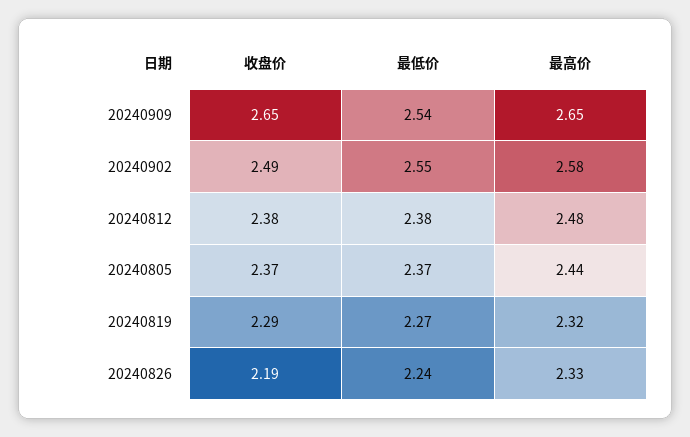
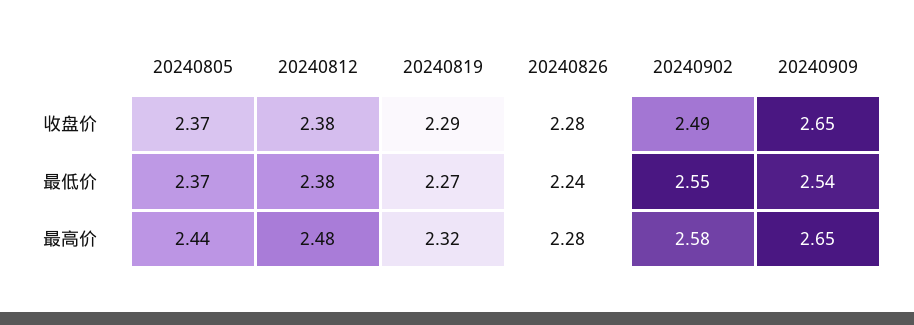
  {
    "收盘价": {
      "20240909": 2.65,
      "20240902": 2.49,
      "20240812": 2.38,
      "20240805": 2.37,
      "20240819": 2.29,
-     "20240826": 2.19
+     "20240826": 2.28
    },
    "最低价": {
      "20240909": 2.54,
      "20240902": 2.55,
      "20240812": 2.38,
      "20240805": 2.37,
      "20240819": 2.27,
      "20240826": 2.24
    },
    "最高价": {
      "20240909": 2.65,
      "20240902": 2.58,
      "20240812": 2.48,
      "20240805": 2.44,
      "20240819": 2.32,
-     "20240826": 2.33
+     "20240826": 2.28
    }
  }

